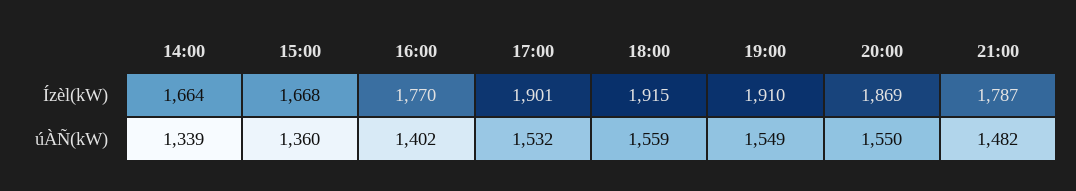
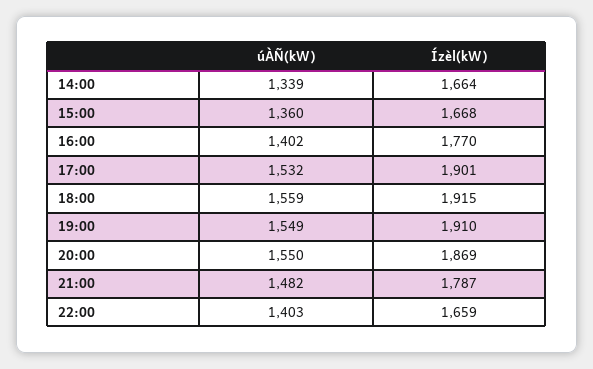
  {
    "14:00": {
      "Ízèl(kW)": 1664,
      "úÀÑ(kW)": 1339
    },
    "15:00": {
      "Ízèl(kW)": 1668,
      "úÀÑ(kW)": 1360
    },
    "16:00": {
      "Ízèl(kW)": 1770,
      "úÀÑ(kW)": 1402
    },
    "17:00": {
      "Ízèl(kW)": 1901,
      "úÀÑ(kW)": 1532
    },
    "18:00": {
      "Ízèl(kW)": 1915,
      "úÀÑ(kW)": 1559
    },
    "19:00": {
      "Ízèl(kW)": 1910,
      "úÀÑ(kW)": 1549
    },
    "20:00": {
      "Ízèl(kW)": 1869,
      "úÀÑ(kW)": 1550
    },
    "21:00": {
      "Ízèl(kW)": 1787,
      "úÀÑ(kW)": 1482
-   }
+   },
+   "22:00": {
+     "úÀÑ(kW)": 1403,
+     "Ízèl(kW)": 1659
+   }
  }

